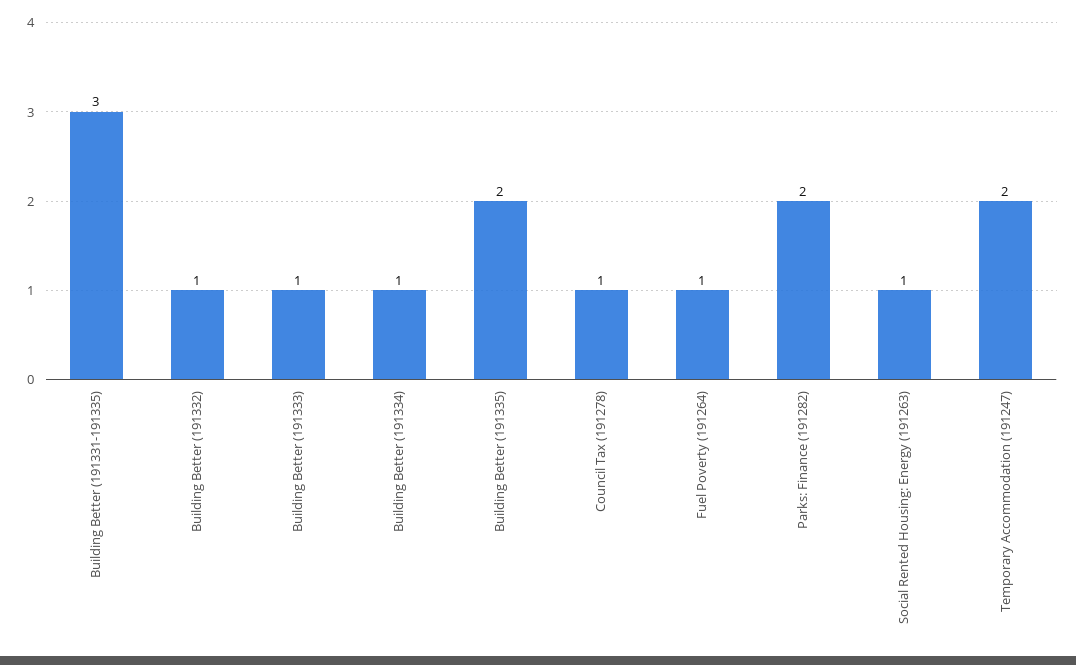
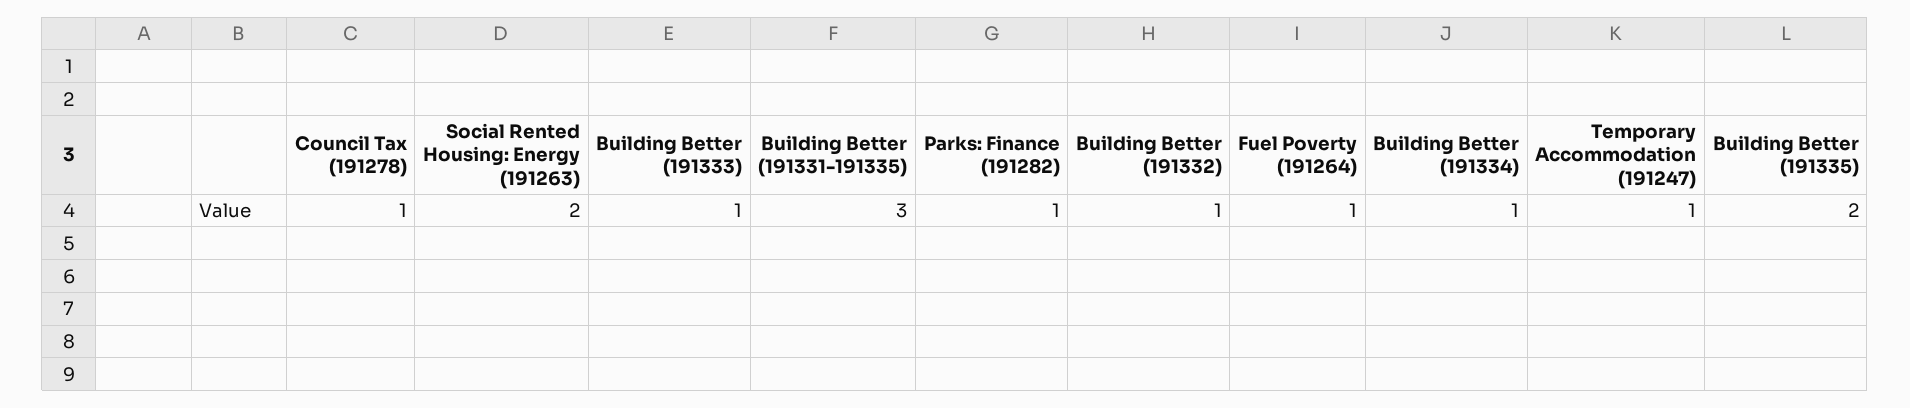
  {
    "Building Better (191331-191335)": 3,
    "Building Better (191332)": 1,
    "Building Better (191333)": 1,
    "Building Better (191334)": 1,
    "Building Better (191335)": 2,
    "Council Tax (191278)": 1,
    "Fuel Poverty (191264)": 1,
-   "Parks: Finance (191282)": 2,
+   "Parks: Finance (191282)": 1,
-   "Social Rented Housing: Energy (191263)": 1,
+   "Social Rented Housing: Energy (191263)": 2,
-   "Temporary Accommodation (191247)": 2
+   "Temporary Accommodation (191247)": 1
  }

